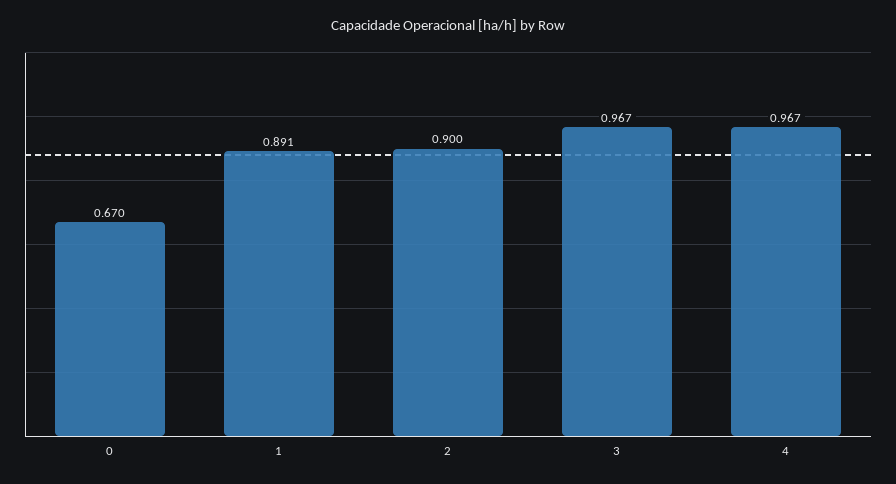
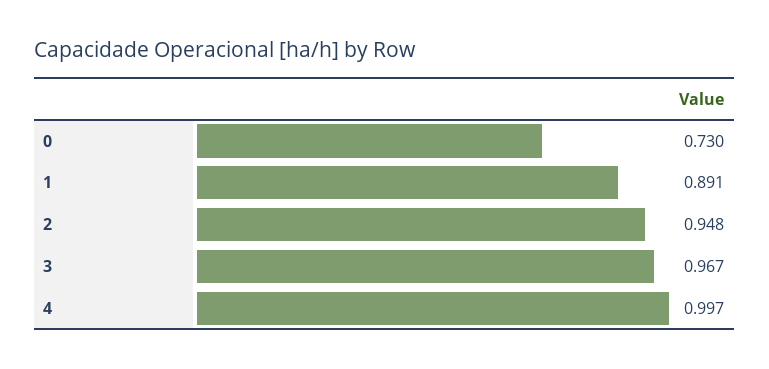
  {
-   "0": 0.67,
+   "0": 0.73,
    "1": 0.891,
-   "2": 0.9,
+   "2": 0.948,
    "3": 0.967,
-   "4": 0.967
+   "4": 0.997
  }

